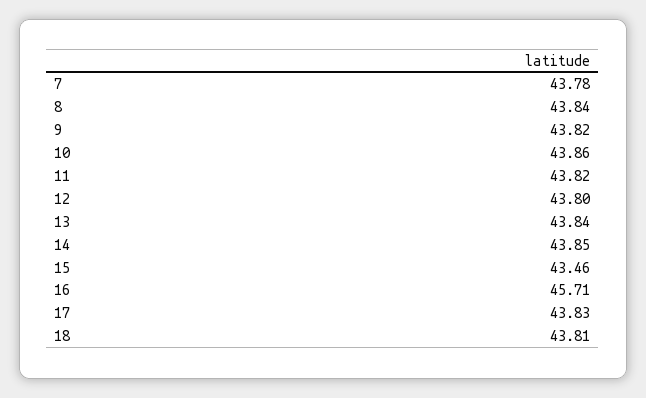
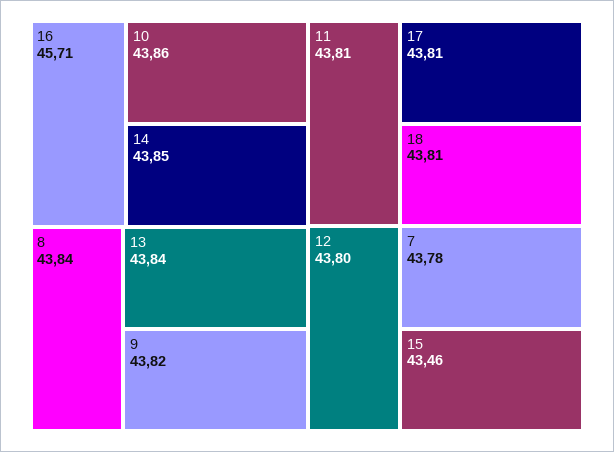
  {
    "7": 43.78,
    "8": 43.84,
    "9": 43.82,
    "10": 43.86,
-   "11": 43.82,
+   "11": 43.81,
    "12": 43.8,
    "13": 43.84,
    "14": 43.85,
    "15": 43.46,
    "16": 45.71,
-   "17": 43.83,
+   "17": 43.81,
    "18": 43.81
  }

